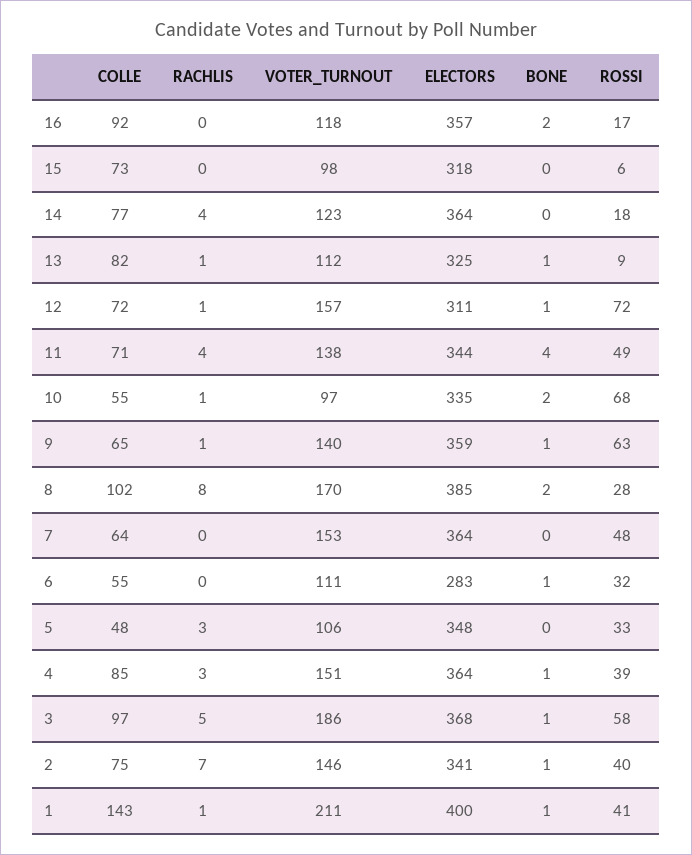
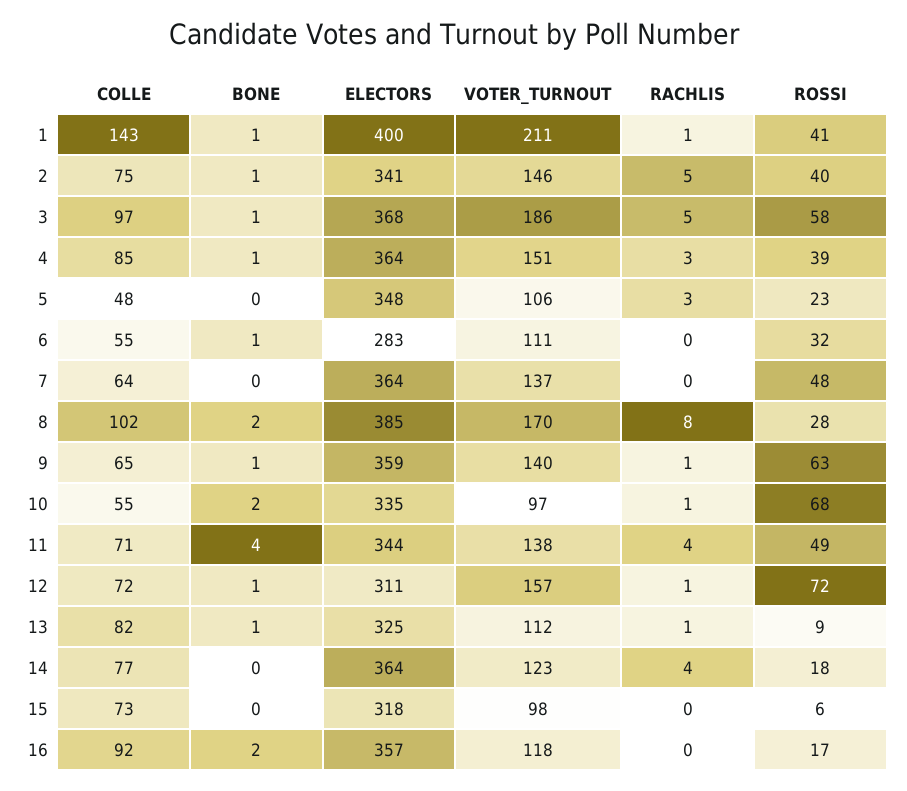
  {
    "COLLE": {
      "16": 92,
      "15": 73,
      "14": 77,
      "13": 82,
      "12": 72,
      "11": 71,
      "10": 55,
      "9": 65,
      "8": 102,
      "7": 64,
      "6": 55,
      "5": 48,
      "4": 85,
      "3": 97,
      "2": 75,
      "1": 143
    },
    "RACHLIS": {
      "16": 0,
      "15": 0,
      "14": 4,
      "13": 1,
      "12": 1,
      "11": 4,
      "10": 1,
      "9": 1,
      "8": 8,
      "7": 0,
      "6": 0,
      "5": 3,
      "4": 3,
      "3": 5,
-     "2": 7,
+     "2": 5,
      "1": 1
    },
    "VOTER_TURNOUT": {
      "16": 118,
      "15": 98,
      "14": 123,
      "13": 112,
      "12": 157,
      "11": 138,
      "10": 97,
      "9": 140,
      "8": 170,
-     "7": 153,
+     "7": 137,
      "6": 111,
      "5": 106,
      "4": 151,
      "3": 186,
      "2": 146,
      "1": 211
    },
    "ELECTORS": {
      "16": 357,
      "15": 318,
      "14": 364,
      "13": 325,
      "12": 311,
      "11": 344,
      "10": 335,
      "9": 359,
      "8": 385,
      "7": 364,
      "6": 283,
      "5": 348,
      "4": 364,
      "3": 368,
      "2": 341,
      "1": 400
    },
    "BONE": {
      "16": 2,
      "15": 0,
      "14": 0,
      "13": 1,
      "12": 1,
      "11": 4,
      "10": 2,
      "9": 1,
      "8": 2,
      "7": 0,
      "6": 1,
      "5": 0,
      "4": 1,
      "3": 1,
      "2": 1,
      "1": 1
    },
    "ROSSI": {
      "16": 17,
      "15": 6,
      "14": 18,
      "13": 9,
      "12": 72,
      "11": 49,
      "10": 68,
      "9": 63,
      "8": 28,
      "7": 48,
      "6": 32,
-     "5": 33,
+     "5": 23,
      "4": 39,
      "3": 58,
      "2": 40,
      "1": 41
    }
  }

